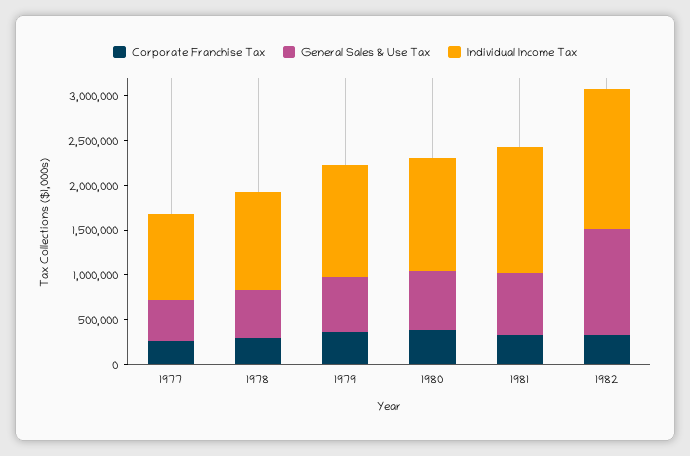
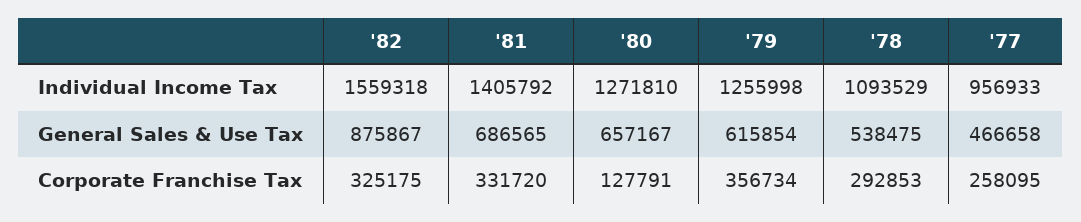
  {
    "Corporate Franchise Tax": {
      "1977": 258095,
      "1978": 292853,
      "1979": 356734,
-     "1980": 400000,
+     "1980": 127791,
      "1981": 331720,
      "1982": 325175
    },
    "General Sales & Use Tax": {
      "1977": 466658,
      "1978": 538475,
      "1979": 615854,
      "1980": 657167,
      "1981": 686565,
-     "1982": 1200000
+     "1982": 875867
    },
    "Individual Income Tax": {
      "1977": 956933,
      "1978": 1093529,
      "1979": 1255998,
      "1980": 1271810,
      "1981": 1405792,
      "1982": 1559318
    }
  }

